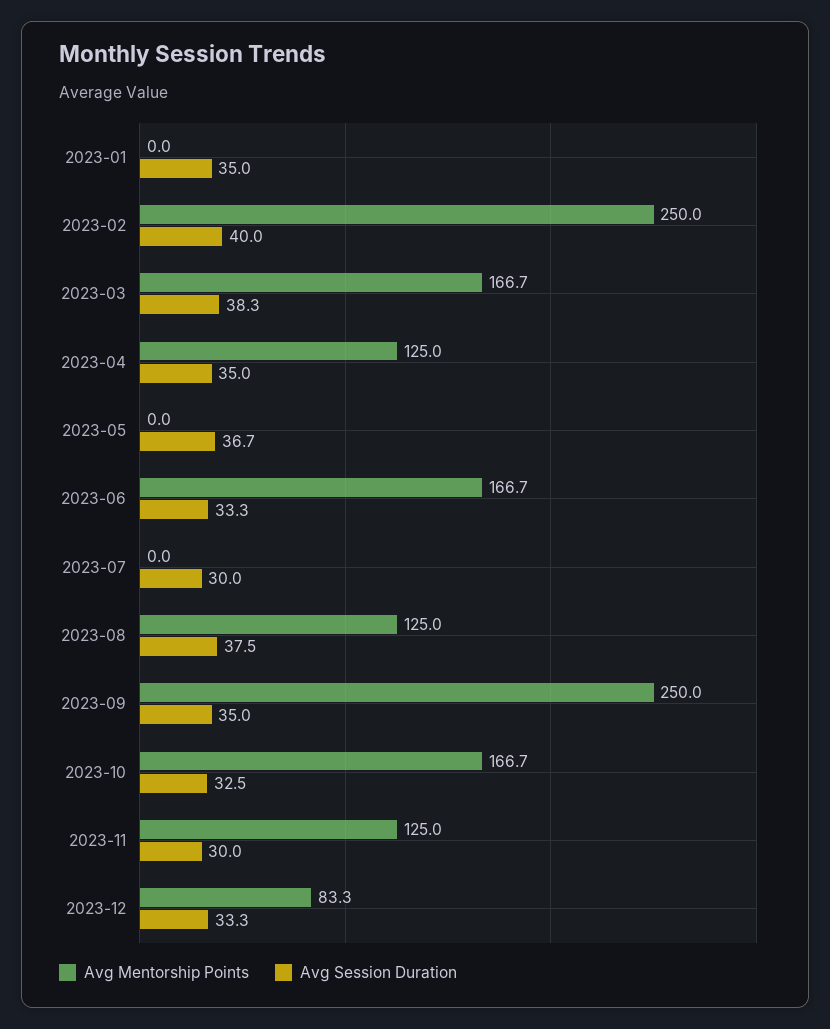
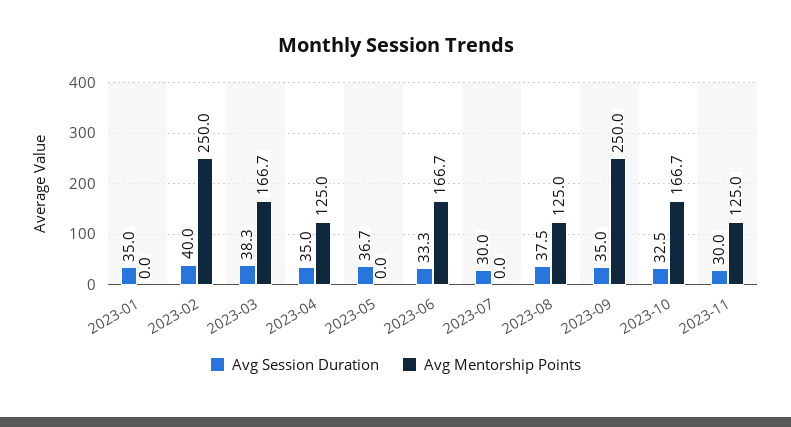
  {
    "Avg Mentorship Points": {
      "2023-01": 0,
      "2023-02": 250,
      "2023-03": 166.7,
      "2023-04": 125,
      "2023-05": 0,
      "2023-06": 166.7,
      "2023-07": 0,
      "2023-08": 125,
      "2023-09": 250,
      "2023-10": 166.7,
-     "2023-11": 125,
+     "2023-11": 125
-     "2023-12": 83.3
    },
    "Avg Session Duration": {
      "2023-01": 35,
      "2023-02": 40,
      "2023-03": 38.3,
      "2023-04": 35,
      "2023-05": 36.7,
      "2023-06": 33.3,
      "2023-07": 30,
      "2023-08": 37.5,
      "2023-09": 35,
      "2023-10": 32.5,
-     "2023-11": 30,
+     "2023-11": 30
-     "2023-12": 33.3
    }
  }

